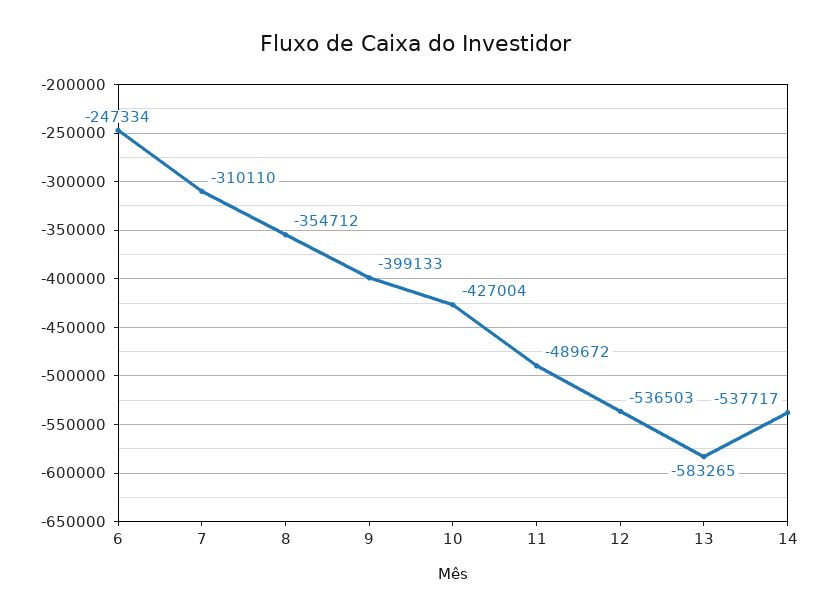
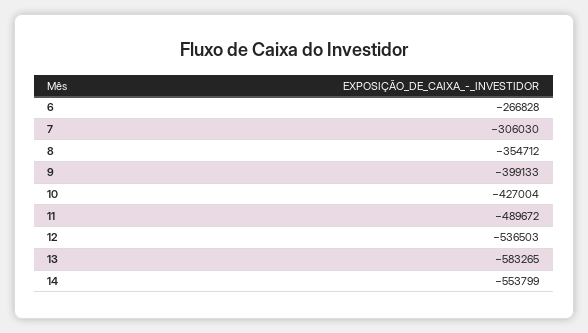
  {
-   "6": -247334,
+   "6": -266828,
-   "7": -310110,
+   "7": -306030,
    "8": -354712,
    "9": -399133,
    "10": -427004,
    "11": -489672,
    "12": -536503,
    "13": -583265,
-   "14": -537717
+   "14": -553799
  }

